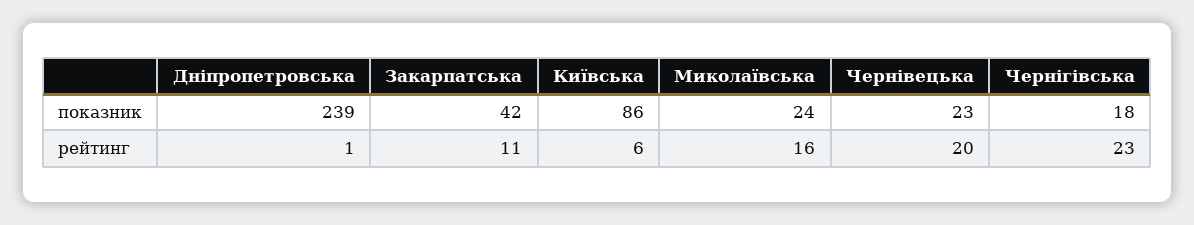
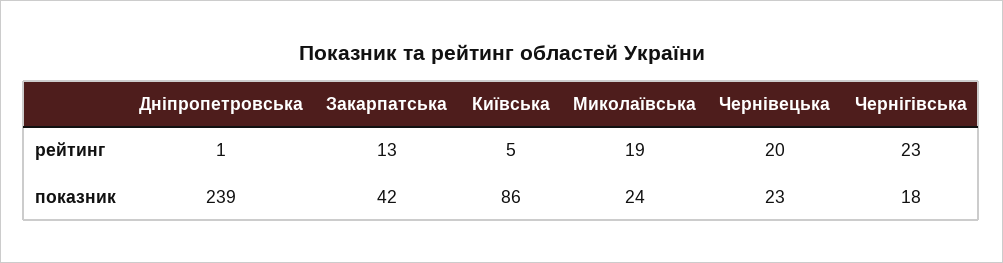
  {
    "Дніпропетровська": {
      "показник": 239,
      "рейтинг": 1
    },
    "Закарпатська": {
      "показник": 42,
-     "рейтинг": 11
+     "рейтинг": 13
    },
    "Київська": {
      "показник": 86,
-     "рейтинг": 6
+     "рейтинг": 5
    },
    "Миколаївська": {
      "показник": 24,
-     "рейтинг": 16
+     "рейтинг": 19
    },
    "Чернівецька": {
      "показник": 23,
      "рейтинг": 20
    },
    "Чернігівська": {
      "показник": 18,
      "рейтинг": 23
    }
  }

